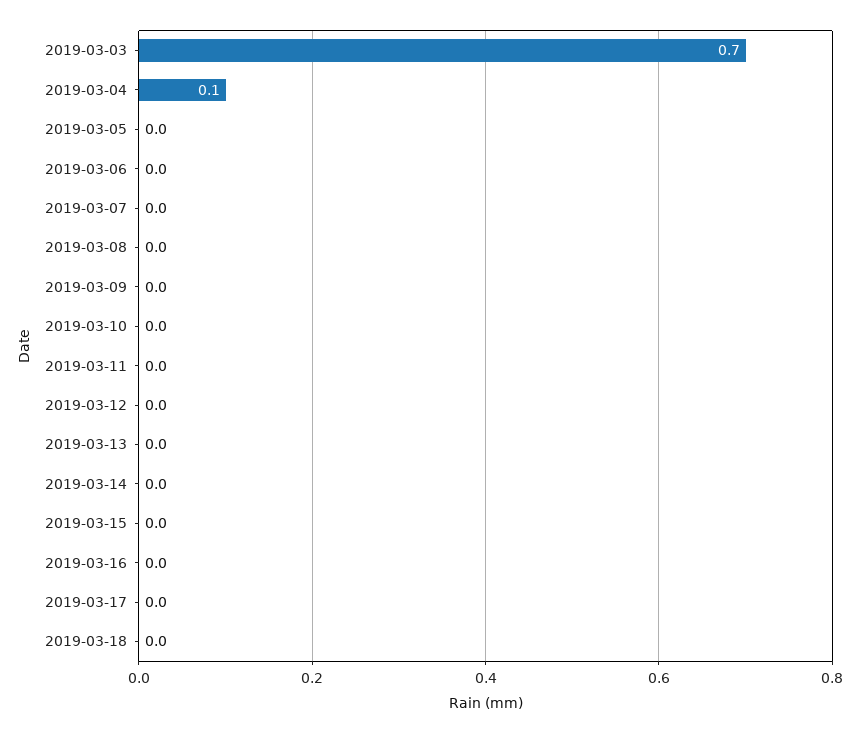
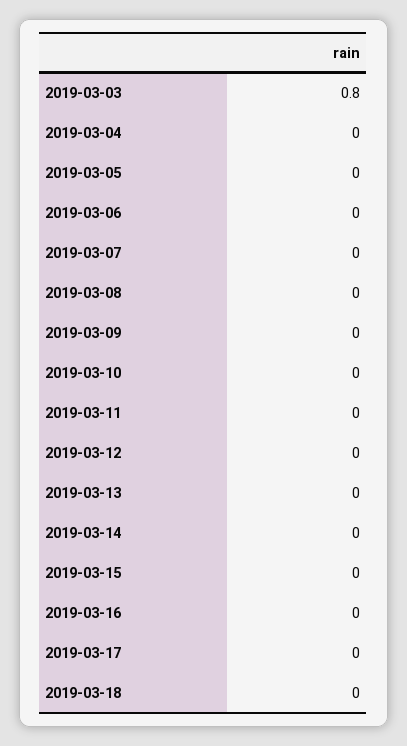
  {
-   "2019-03-03": 0.7,
+   "2019-03-03": 0.8,
-   "2019-03-04": 0.1,
+   "2019-03-04": 0,
    "2019-03-05": 0,
    "2019-03-06": 0,
    "2019-03-07": 0,
    "2019-03-08": 0,
    "2019-03-09": 0,
    "2019-03-10": 0,
    "2019-03-11": 0,
    "2019-03-12": 0,
    "2019-03-13": 0,
    "2019-03-14": 0,
    "2019-03-15": 0,
    "2019-03-16": 0,
    "2019-03-17": 0,
    "2019-03-18": 0
  }

